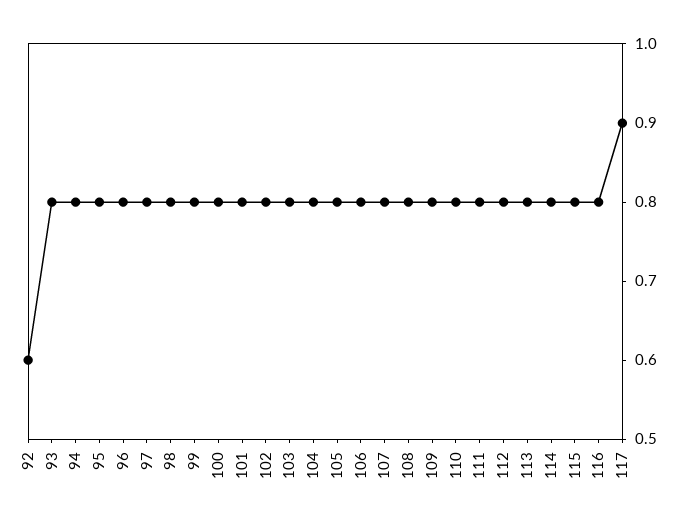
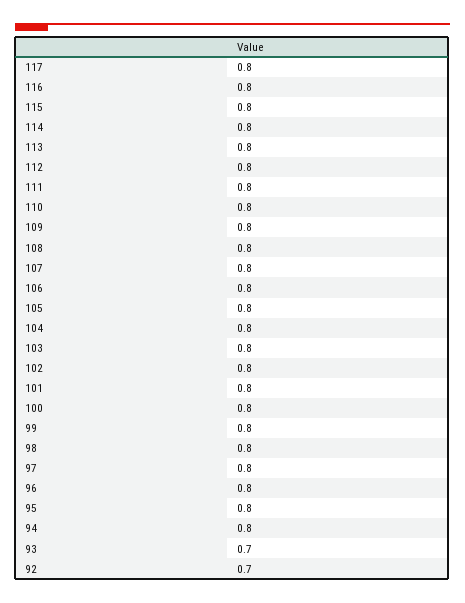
  {
-   "92": 0.6,
+   "92": 0.7,
-   "93": 0.8,
+   "93": 0.7,
    "94": 0.8,
    "95": 0.8,
    "96": 0.8,
    "97": 0.8,
    "98": 0.8,
    "99": 0.8,
    "100": 0.8,
    "101": 0.8,
    "102": 0.8,
    "103": 0.8,
    "104": 0.8,
    "105": 0.8,
    "106": 0.8,
    "107": 0.8,
    "108": 0.8,
    "109": 0.8,
    "110": 0.8,
    "111": 0.8,
    "112": 0.8,
    "113": 0.8,
    "114": 0.8,
    "115": 0.8,
    "116": 0.8,
-   "117": 0.9
+   "117": 0.8
  }

